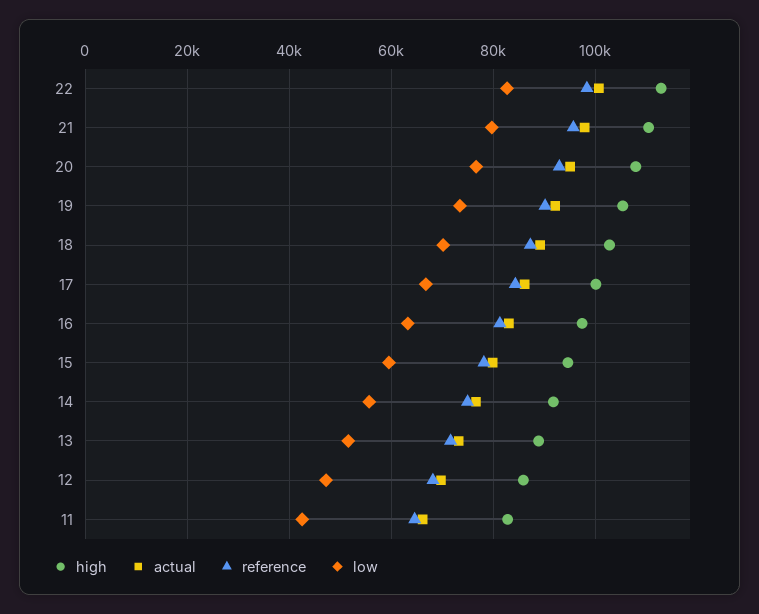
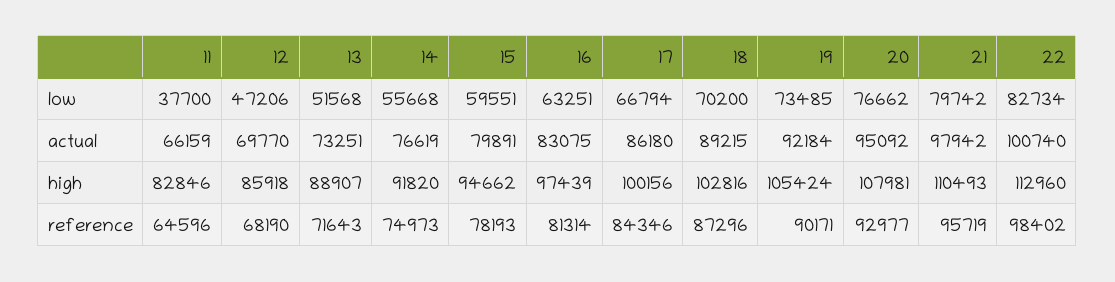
  {
    "high": {
      "22": 112960,
      "21": 110493,
      "20": 107981,
      "19": 105424,
      "18": 102816,
      "17": 100156,
      "16": 97439,
      "15": 94662,
      "14": 91820,
      "13": 88907,
      "12": 85918,
      "11": 82846
    },
    "actual": {
      "22": 100740,
      "21": 97942,
      "20": 95092,
      "19": 92184,
      "18": 89215,
      "17": 86180,
      "16": 83075,
      "15": 79891,
      "14": 76619,
      "13": 73251,
      "12": 69770,
      "11": 66159
    },
    "reference": {
      "22": 98402,
      "21": 95719,
      "20": 92977,
      "19": 90171,
      "18": 87296,
      "17": 84346,
      "16": 81314,
      "15": 78193,
      "14": 74973,
      "13": 71643,
      "12": 68190,
      "11": 64596
    },
    "low": {
      "22": 82734,
      "21": 79742,
      "20": 76662,
      "19": 73485,
      "18": 70200,
      "17": 66794,
      "16": 63251,
      "15": 59551,
      "14": 55668,
      "13": 51568,
      "12": 47206,
-     "11": 42000
+     "11": 37700
    }
  }

